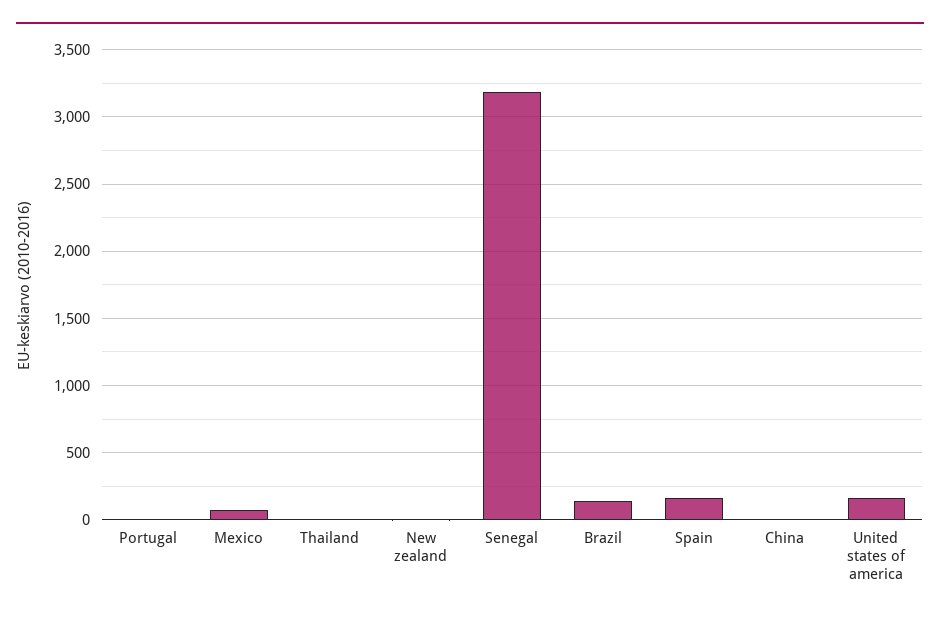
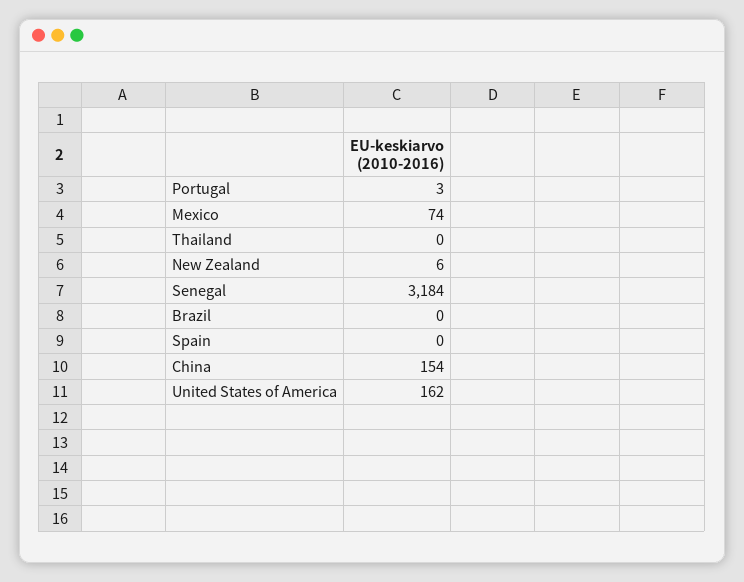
  {
    "Portugal": 3,
    "Mexico": 74,
    "Thailand": 0,
    "New zealand": 6,
    "Senegal": 3184,
-   "Brazil": 150,
+   "Brazil": 0,
-   "Spain": 150,
+   "Spain": 0,
-   "China": 0,
+   "China": 154,
    "United states of america": 162
  }

